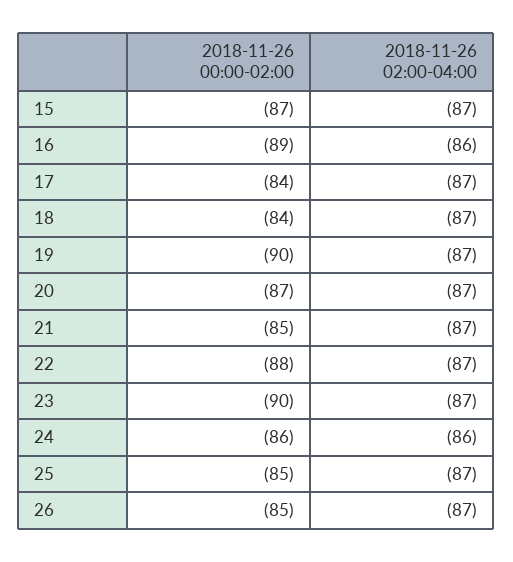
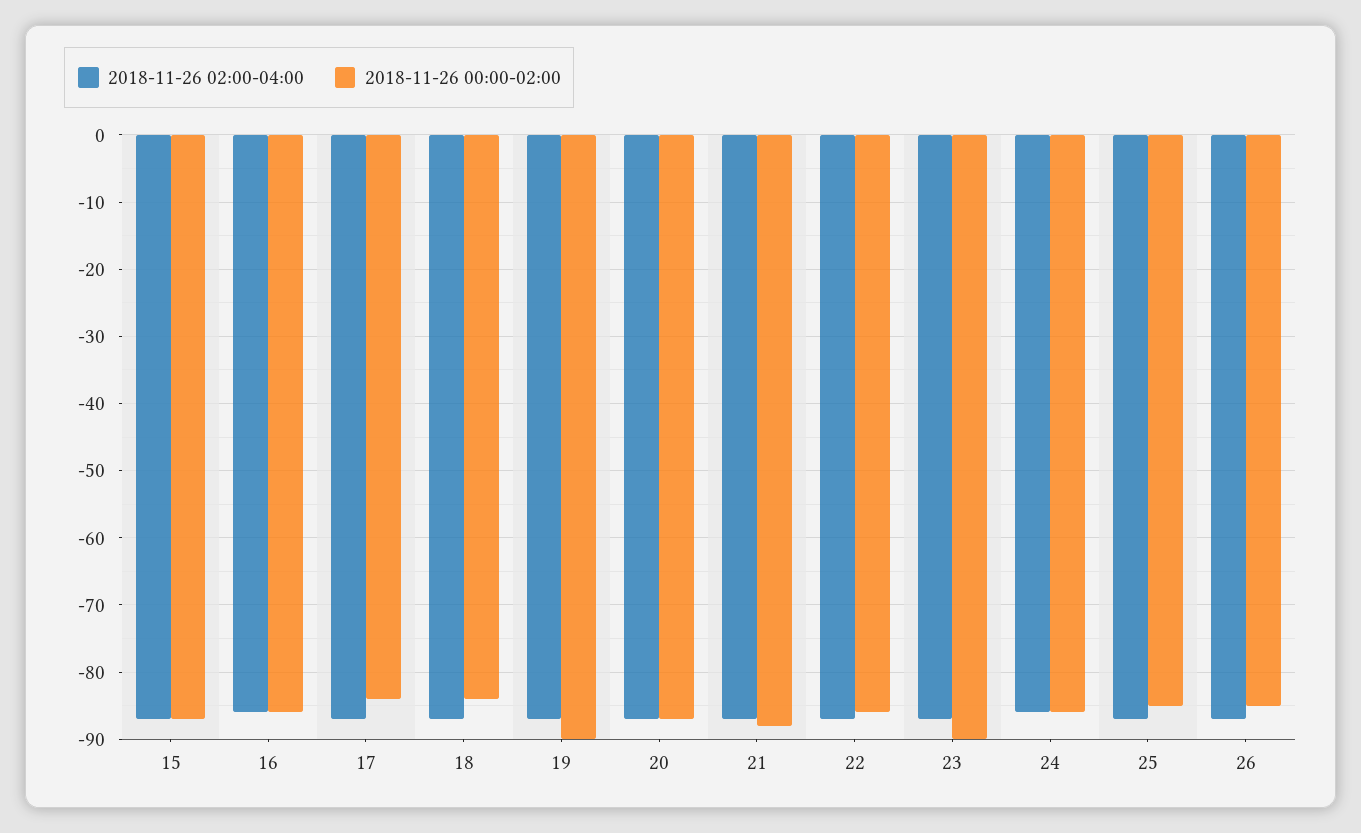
  {
    "2018-11-26 00:00-02:00": {
      "15": -87,
-     "16": -89,
+     "16": -86,
      "17": -84,
      "18": -84,
      "19": -90,
      "20": -87,
-     "21": -85,
+     "21": -88,
-     "22": -88,
+     "22": -86,
      "23": -90,
      "24": -86,
      "25": -85,
      "26": -85
    },
    "2018-11-26 02:00-04:00": {
      "15": -87,
      "16": -86,
      "17": -87,
      "18": -87,
      "19": -87,
      "20": -87,
      "21": -87,
      "22": -87,
      "23": -87,
      "24": -86,
      "25": -87,
      "26": -87
    }
  }

